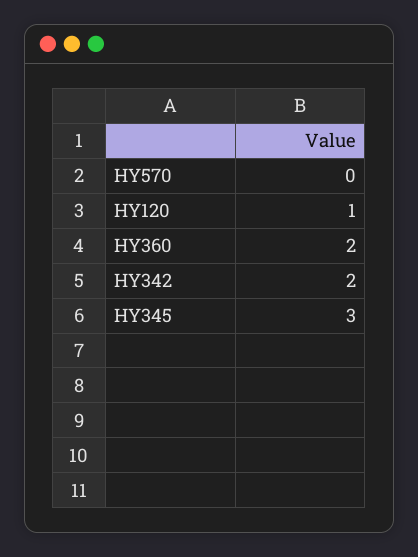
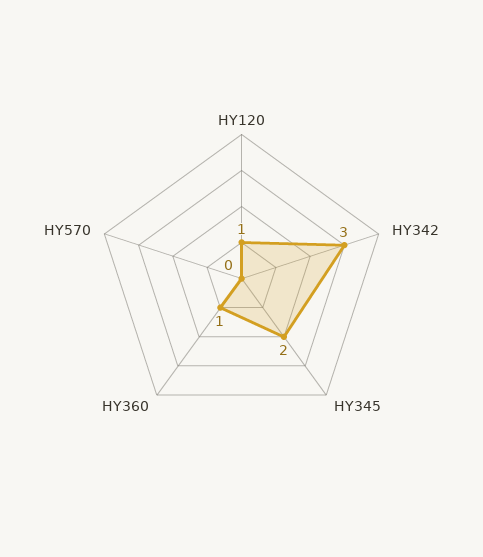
  {
    "HY570": 0,
    "HY120": 1,
-   "HY360": 2,
+   "HY360": 1,
-   "HY342": 2,
+   "HY342": 3,
-   "HY345": 3
+   "HY345": 2
  }

